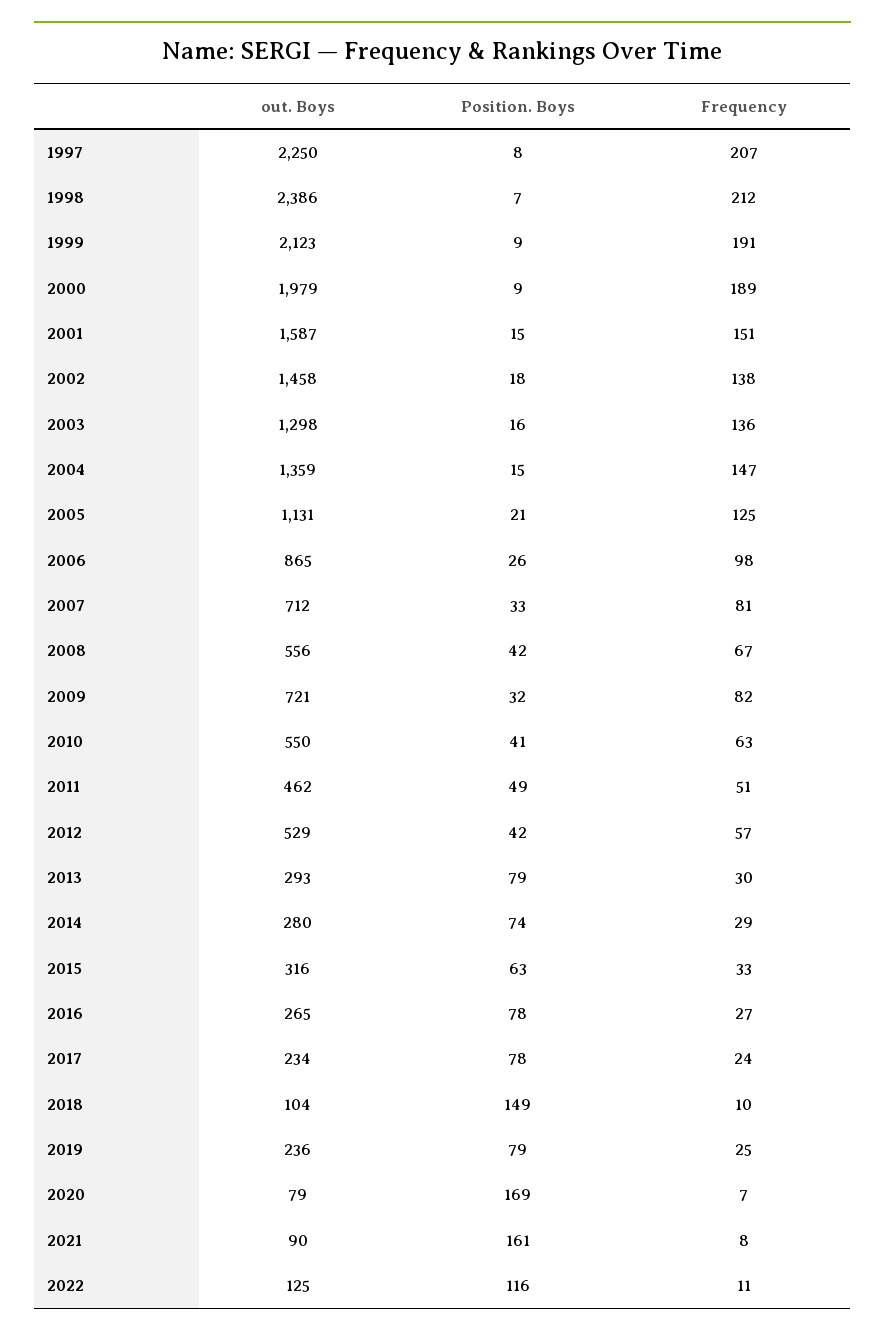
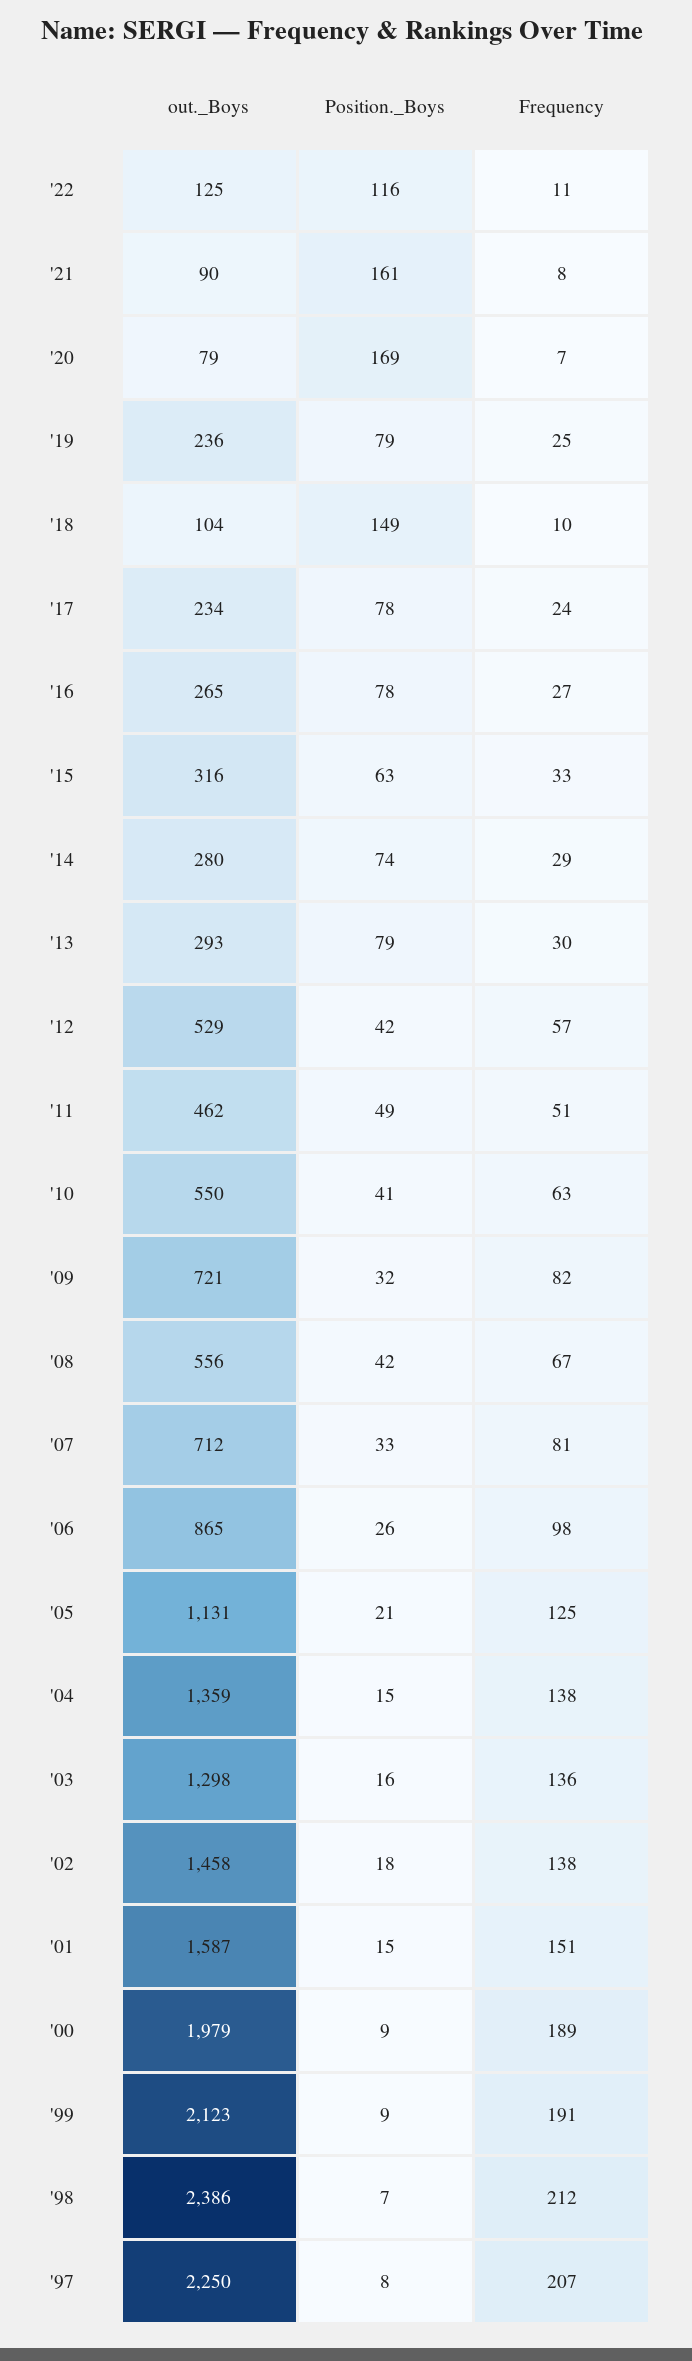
  {
    "out. Boys": {
      "1997": 2250,
      "1998": 2386,
      "1999": 2123,
      "2000": 1979,
      "2001": 1587,
      "2002": 1458,
      "2003": 1298,
      "2004": 1359,
      "2005": 1131,
      "2006": 865,
      "2007": 712,
      "2008": 556,
      "2009": 721,
      "2010": 550,
      "2011": 462,
      "2012": 529,
      "2013": 293,
      "2014": 280,
      "2015": 316,
      "2016": 265,
      "2017": 234,
      "2018": 104,
      "2019": 236,
      "2020": 79,
      "2021": 90,
      "2022": 125
    },
    "Position. Boys": {
      "1997": 8,
      "1998": 7,
      "1999": 9,
      "2000": 9,
      "2001": 15,
      "2002": 18,
      "2003": 16,
      "2004": 15,
      "2005": 21,
      "2006": 26,
      "2007": 33,
      "2008": 42,
      "2009": 32,
      "2010": 41,
      "2011": 49,
      "2012": 42,
      "2013": 79,
      "2014": 74,
      "2015": 63,
      "2016": 78,
      "2017": 78,
      "2018": 149,
      "2019": 79,
      "2020": 169,
      "2021": 161,
      "2022": 116
    },
    "Frequency": {
      "1997": 207,
      "1998": 212,
      "1999": 191,
      "2000": 189,
      "2001": 151,
      "2002": 138,
      "2003": 136,
-     "2004": 147,
+     "2004": 138,
      "2005": 125,
      "2006": 98,
      "2007": 81,
      "2008": 67,
      "2009": 82,
      "2010": 63,
      "2011": 51,
      "2012": 57,
      "2013": 30,
      "2014": 29,
      "2015": 33,
      "2016": 27,
      "2017": 24,
      "2018": 10,
      "2019": 25,
      "2020": 7,
      "2021": 8,
      "2022": 11
    }
  }

